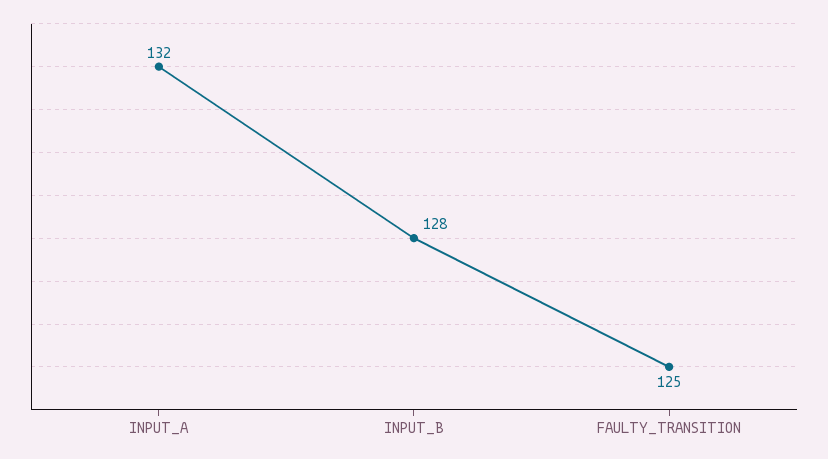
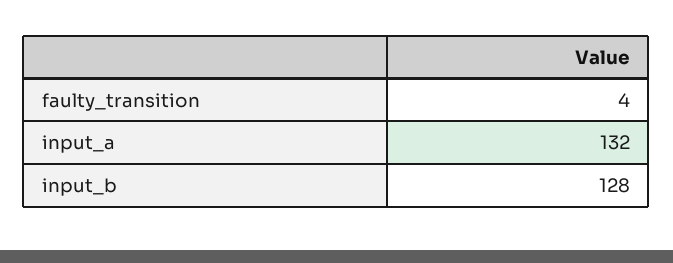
  {
    "INPUT_A": 132,
    "INPUT_B": 128,
-   "FAULTY_TRANSITION": 125
+   "FAULTY_TRANSITION": 4
  }

